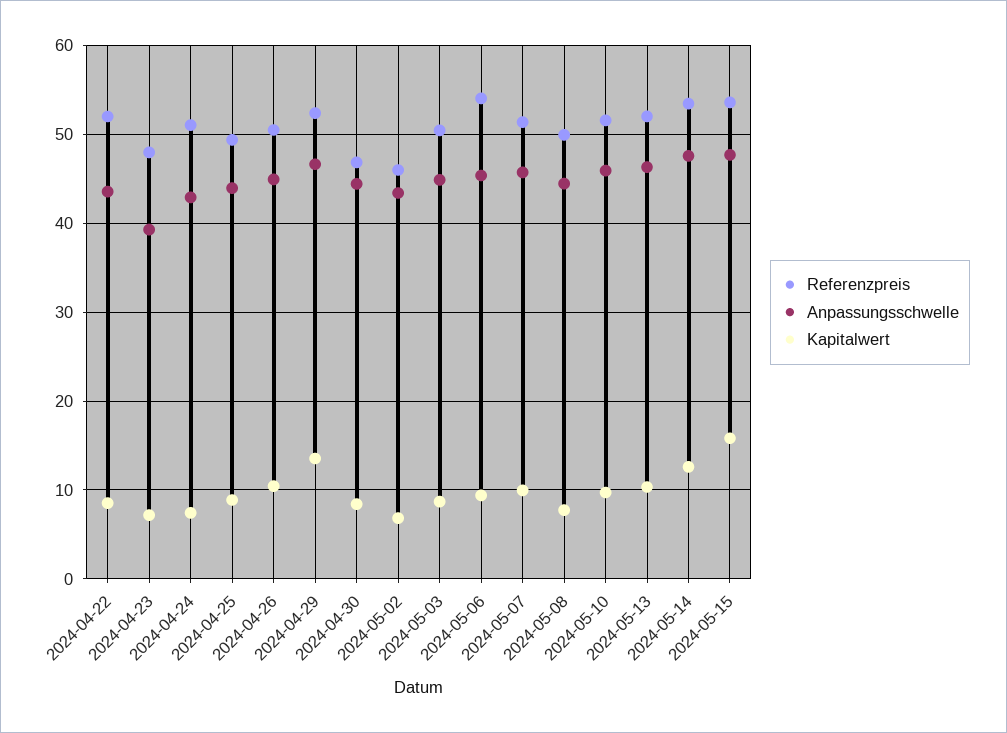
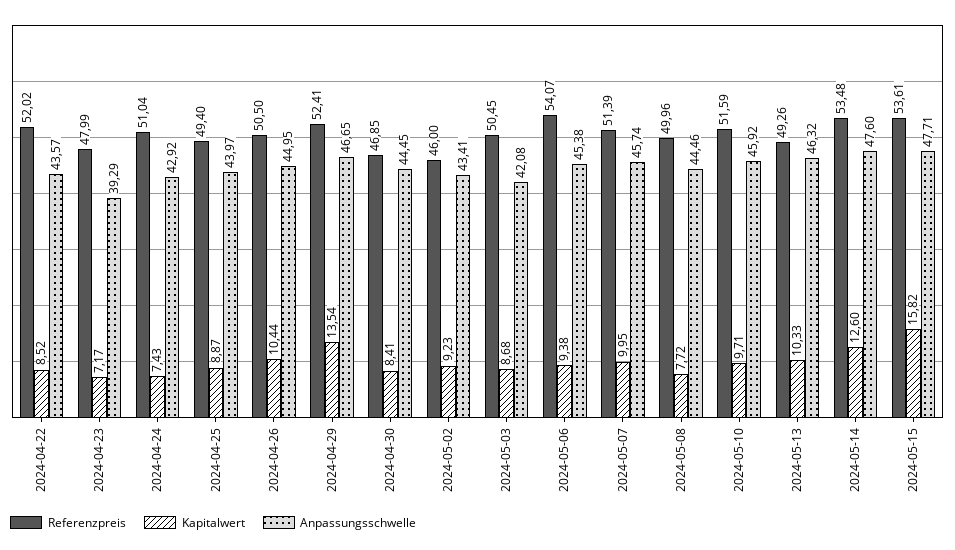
  {
    "Referenzpreis": {
      "2024-04-22": 52.02,
      "2024-04-23": 47.99,
      "2024-04-24": 51.04,
      "2024-04-25": 49.4,
      "2024-04-26": 50.5,
      "2024-04-29": 52.41,
      "2024-04-30": 46.85,
      "2024-05-02": 46,
      "2024-05-03": 50.45,
      "2024-05-06": 54.07,
      "2024-05-07": 51.39,
      "2024-05-08": 49.96,
      "2024-05-10": 51.59,
-     "2024-05-13": 52,
+     "2024-05-13": 49.26,
      "2024-05-14": 53.48,
      "2024-05-15": 53.61
    },
    "Anpassungsschwelle": {
      "2024-04-22": 43.57,
      "2024-04-23": 39.29,
      "2024-04-24": 42.92,
      "2024-04-25": 43.97,
      "2024-04-26": 44.95,
      "2024-04-29": 46.65,
      "2024-04-30": 44.45,
      "2024-05-02": 43.41,
-     "2024-05-03": 45,
+     "2024-05-03": 42.08,
      "2024-05-06": 45.38,
      "2024-05-07": 45.74,
      "2024-05-08": 44.46,
      "2024-05-10": 45.92,
      "2024-05-13": 46.32,
      "2024-05-14": 47.6,
      "2024-05-15": 47.71
    },
    "Kapitalwert": {
      "2024-04-22": 8.52,
      "2024-04-23": 7.17,
      "2024-04-24": 7.43,
      "2024-04-25": 8.87,
      "2024-04-26": 10.44,
      "2024-04-29": 13.54,
      "2024-04-30": 8.41,
-     "2024-05-02": 7,
+     "2024-05-02": 9.23,
      "2024-05-03": 8.68,
      "2024-05-06": 9.38,
      "2024-05-07": 9.95,
      "2024-05-08": 7.72,
      "2024-05-10": 9.71,
      "2024-05-13": 10.33,
      "2024-05-14": 12.6,
      "2024-05-15": 15.82
    }
  }

